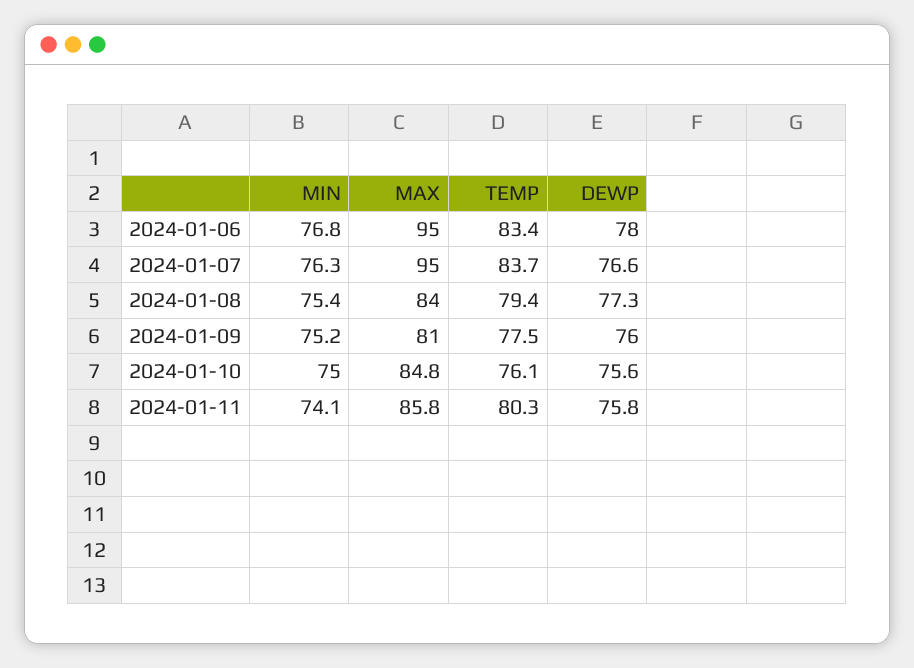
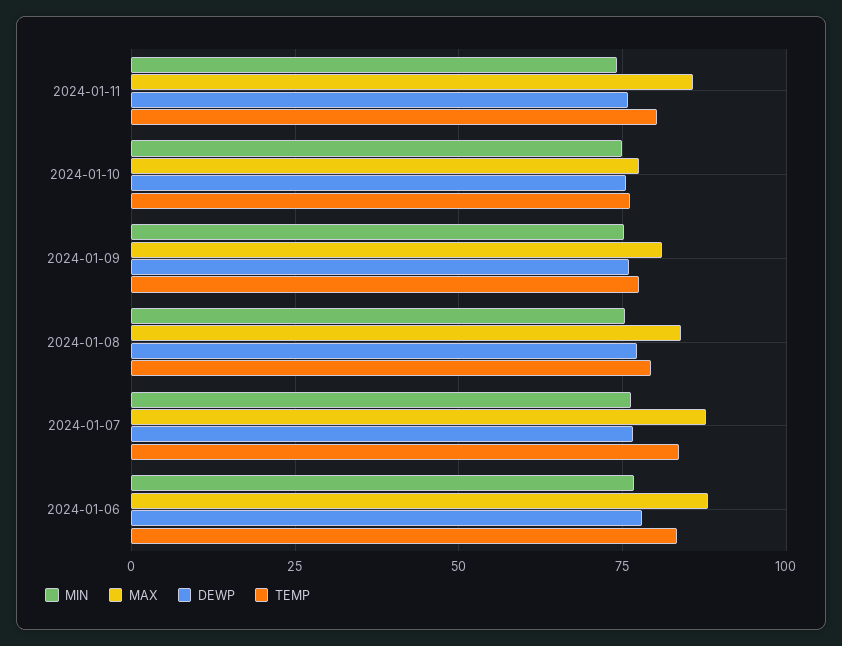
  {
    "MIN": {
      "2024-01-06": 76.8,
      "2024-01-07": 76.3,
      "2024-01-08": 75.4,
      "2024-01-09": 75.2,
      "2024-01-10": 75,
      "2024-01-11": 74.1
    },
    "MAX": {
-     "2024-01-06": 95,
+     "2024-01-06": 87.5,
-     "2024-01-07": 95,
+     "2024-01-07": 87.5,
      "2024-01-08": 84,
      "2024-01-09": 81,
-     "2024-01-10": 84.8,
+     "2024-01-10": 77.5,
      "2024-01-11": 85.8
    },
    "TEMP": {
      "2024-01-06": 83.4,
      "2024-01-07": 83.7,
      "2024-01-08": 79.4,
      "2024-01-09": 77.5,
      "2024-01-10": 76.1,
      "2024-01-11": 80.3
    },
    "DEWP": {
      "2024-01-06": 78,
      "2024-01-07": 76.6,
      "2024-01-08": 77.3,
      "2024-01-09": 76,
      "2024-01-10": 75.6,
      "2024-01-11": 75.8
    }
  }

